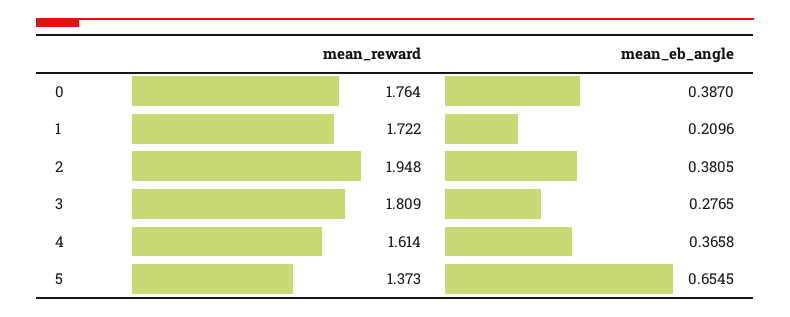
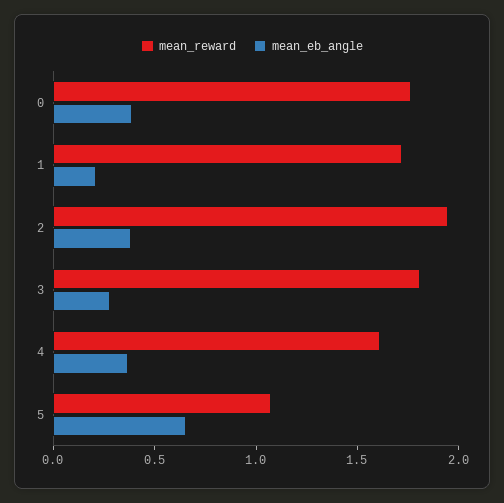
  {
    "mean_reward": {
      "0": 1.764,
      "1": 1.722,
      "2": 1.948,
      "3": 1.809,
      "4": 1.614,
-     "5": 1.373
+     "5": 1.1
    },
    "mean_eb_angle": {
      "0": 0.387,
      "1": 0.2096,
      "2": 0.3805,
      "3": 0.2765,
      "4": 0.3658,
      "5": 0.6545
    }
  }

